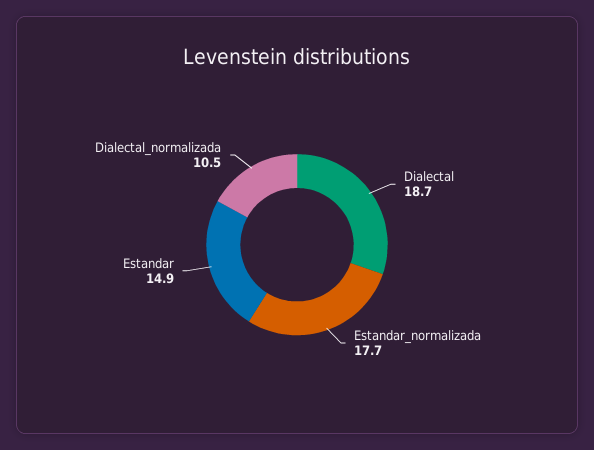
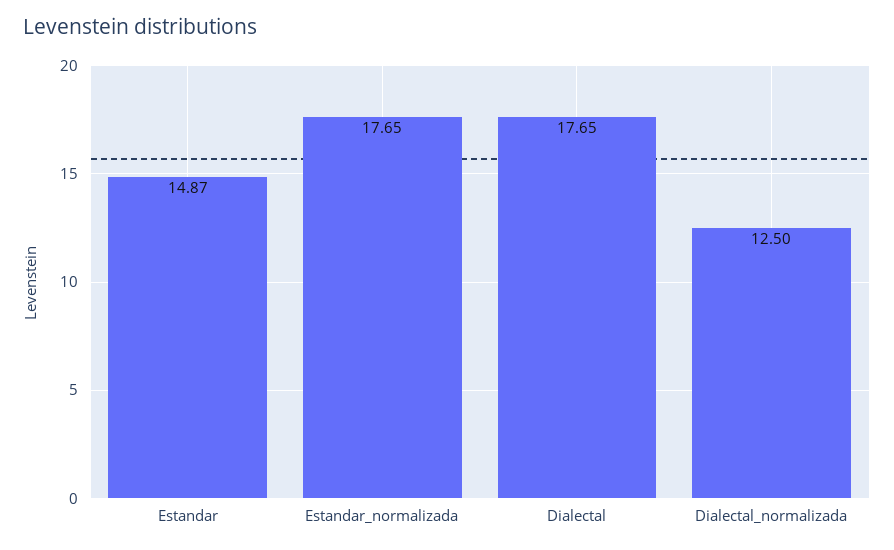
  {
-   "Dialectal": 18.7,
+   "Dialectal": 17.65,
    "Estandar_normalizada": 17.65,
    "Estandar": 14.87,
-   "Dialectal_normalizada": 10.5
+   "Dialectal_normalizada": 12.5
  }

